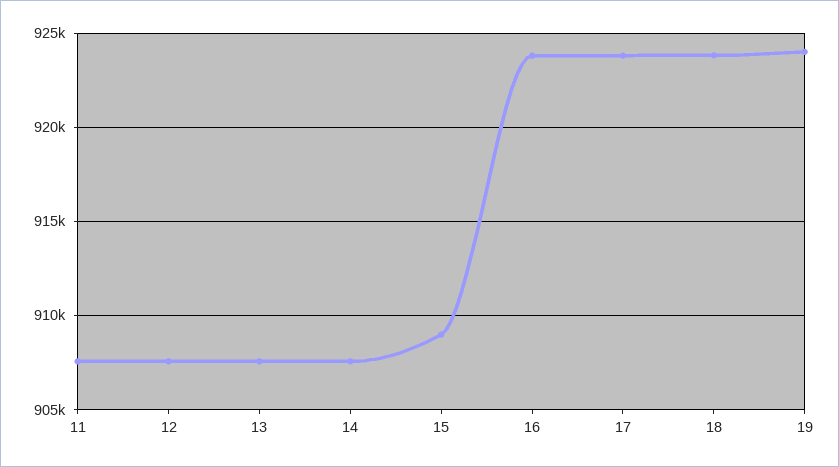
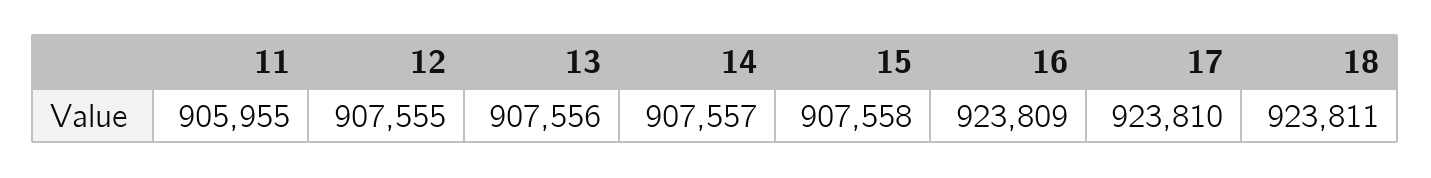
  {
-   "11": 907500,
+   "11": 905955,
    "12": 907555,
    "13": 907556,
    "14": 907557,
-   "15": 909000,
+   "15": 907558,
    "16": 923809,
    "17": 923810,
-   "18": 923811,
+   "18": 923811
-   "19": 924000
  }

